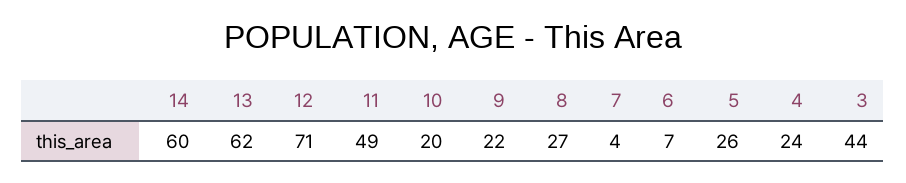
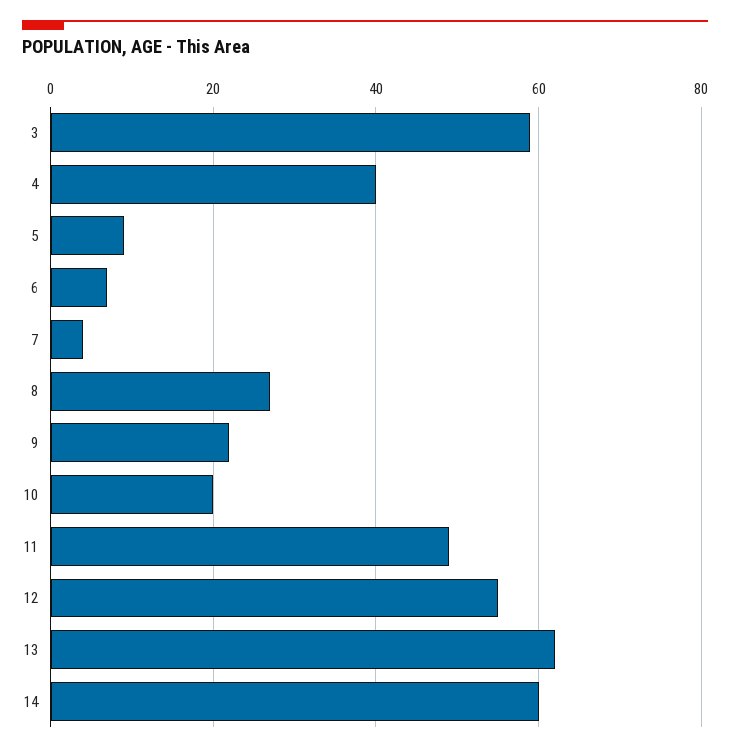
  {
    "14": 60,
    "13": 62,
-   "12": 71,
+   "12": 55,
    "11": 49,
    "10": 20,
    "9": 22,
    "8": 27,
    "7": 4,
    "6": 7,
-   "5": 26,
+   "5": 10,
-   "4": 24,
+   "4": 40,
-   "3": 44
+   "3": 60
  }

